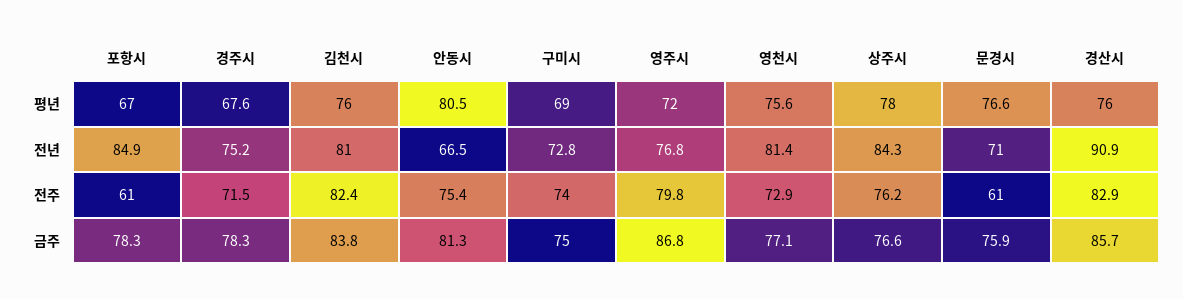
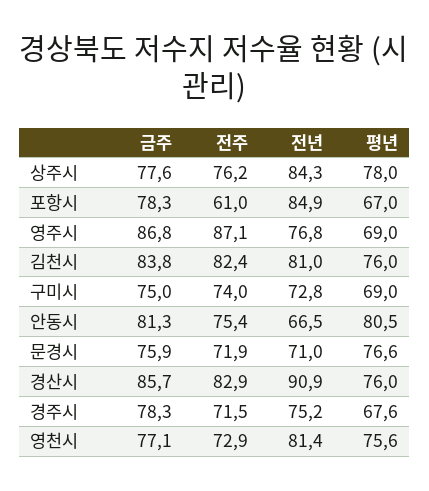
  {
    "포항시": {
      "평년": 67,
      "전년": 84.9,
      "전주": 61,
      "금주": 78.3
    },
    "경주시": {
      "평년": 67.6,
      "전년": 75.2,
      "전주": 71.5,
      "금주": 78.3
    },
    "김천시": {
      "평년": 76,
      "전년": 81,
      "전주": 82.4,
      "금주": 83.8
    },
    "안동시": {
      "평년": 80.5,
      "전년": 66.5,
      "전주": 75.4,
      "금주": 81.3
    },
    "구미시": {
      "평년": 69,
      "전년": 72.8,
      "전주": 74,
      "금주": 75
    },
    "영주시": {
-     "평년": 72,
+     "평년": 69,
      "전년": 76.8,
-     "전주": 79.8,
+     "전주": 87.1,
      "금주": 86.8
    },
    "영천시": {
      "평년": 75.6,
      "전년": 81.4,
      "전주": 72.9,
      "금주": 77.1
    },
    "상주시": {
      "평년": 78,
      "전년": 84.3,
      "전주": 76.2,
-     "금주": 76.6
+     "금주": 77.6
    },
    "문경시": {
      "평년": 76.6,
      "전년": 71,
-     "전주": 61,
+     "전주": 71.9,
      "금주": 75.9
    },
    "경산시": {
      "평년": 76,
      "전년": 90.9,
      "전주": 82.9,
      "금주": 85.7
    }
  }

